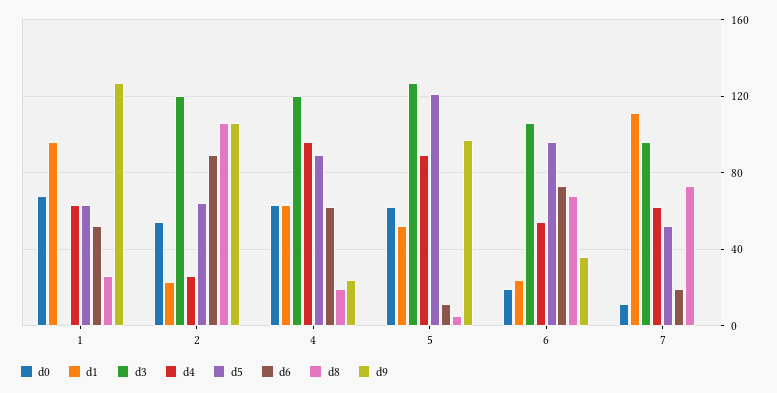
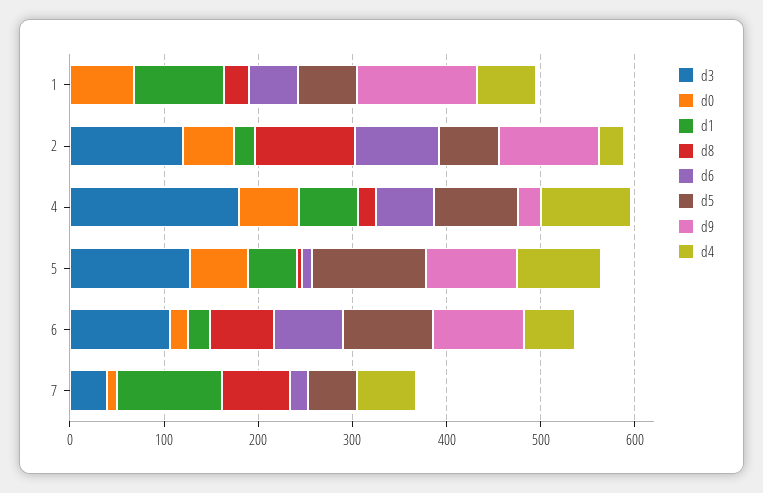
  {
    "d0": {
      "1": 70,
      "2": 55,
      "4": 65,
      "5": 60,
      "6": 20,
      "7": 10
    },
    "d1": {
      "1": 95,
      "2": 25,
      "4": 65,
      "5": 50,
      "6": 25,
      "7": 110
    },
    "d3": {
      "1": 0,
      "2": 120,
-     "4": 120,
+     "4": 180,
      "5": 125,
      "6": 105,
-     "7": 95
+     "7": 40
    },
    "d4": {
      "1": 65,
      "2": 25,
      "4": 95,
      "5": 90,
      "6": 55,
      "7": 60
    },
    "d5": {
      "1": 65,
      "2": 65,
      "4": 90,
      "5": 120,
      "6": 95,
      "7": 50
    },
    "d6": {
      "1": 50,
      "2": 90,
      "4": 60,
      "5": 10,
      "6": 75,
      "7": 20
    },
    "d8": {
      "1": 25,
      "2": 105,
      "4": 20,
      "5": 5,
      "6": 70,
      "7": 75
    },
    "d9": {
      "1": 125,
      "2": 105,
      "4": 25,
      "5": 95,
-     "6": 35,
+     "6": 100,
      "7": 0
    }
  }

